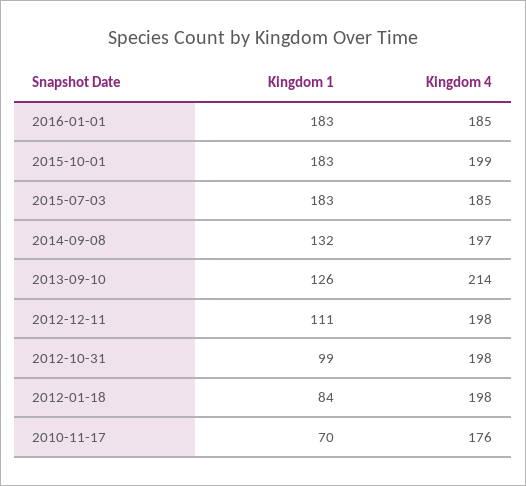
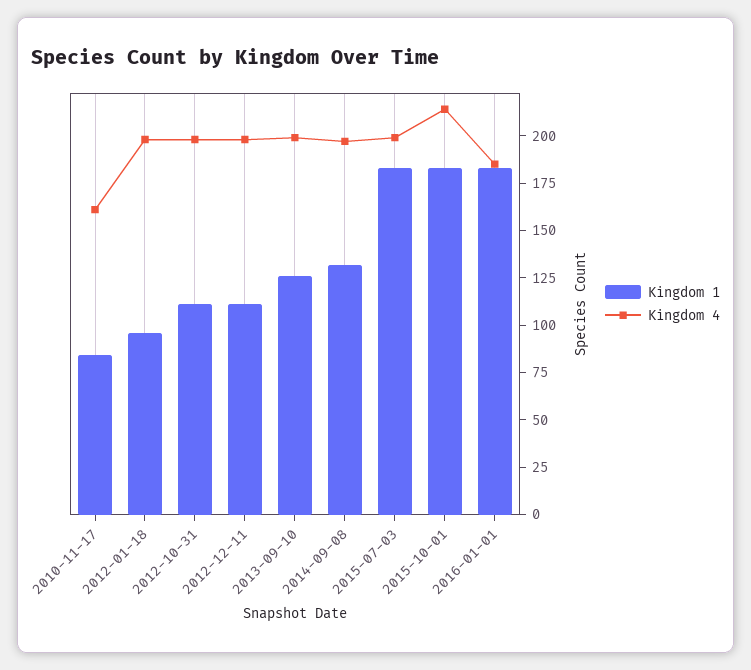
  {
    "Kingdom 1": {
      "2016-01-01": 183,
      "2015-10-01": 183,
      "2015-07-03": 183,
      "2014-09-08": 132,
      "2013-09-10": 126,
      "2012-12-11": 111,
-     "2012-10-31": 99,
+     "2012-10-31": 110,
-     "2012-01-18": 84,
+     "2012-01-18": 95,
-     "2010-11-17": 70
+     "2010-11-17": 85
    },
    "Kingdom 4": {
      "2016-01-01": 185,
-     "2015-10-01": 199,
+     "2015-10-01": 215,
-     "2015-07-03": 185,
+     "2015-07-03": 200,
      "2014-09-08": 197,
-     "2013-09-10": 214,
+     "2013-09-10": 200,
      "2012-12-11": 198,
      "2012-10-31": 198,
      "2012-01-18": 198,
-     "2010-11-17": 176
+     "2010-11-17": 160
    }
  }

